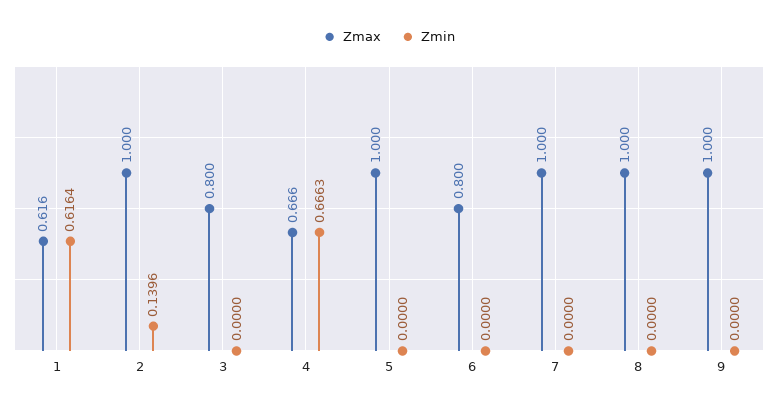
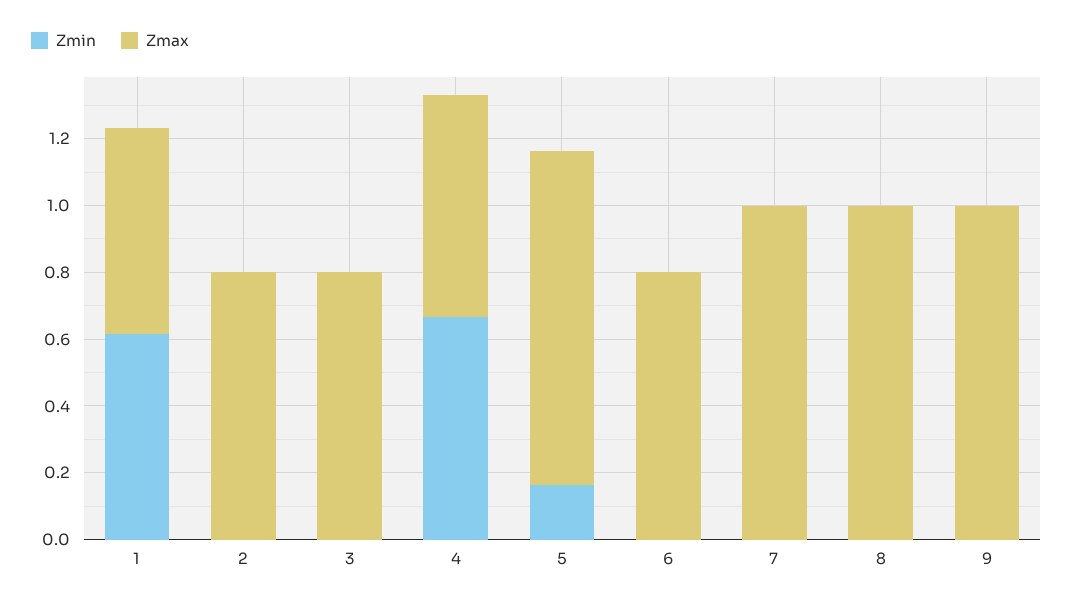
  {
    "Zmax": {
      "1": 0.616,
-     "2": 1,
+     "2": 0.8,
      "3": 0.8,
      "4": 0.666,
      "5": 1,
      "6": 0.8,
      "7": 1,
      "8": 1,
      "9": 1
    },
    "Zmin": {
      "1": 0.6164,
-     "2": 0.1396,
+     "2": 0,
      "3": 0,
      "4": 0.6663,
-     "5": 0,
+     "5": 0.15,
      "6": 0,
      "7": 0,
      "8": 0,
      "9": 0
    }
  }

